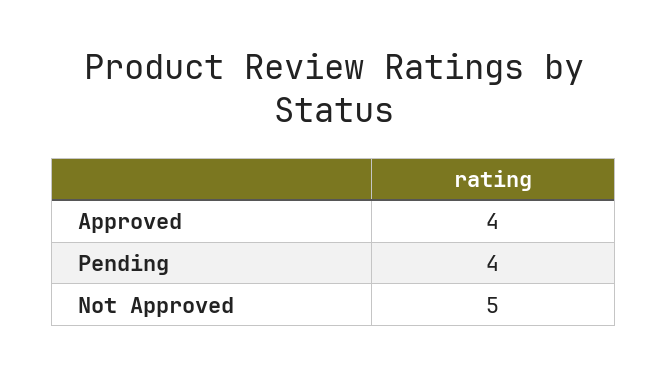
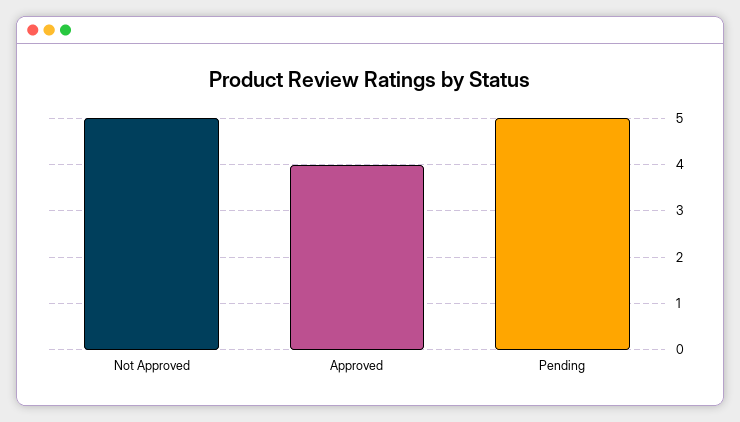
  {
    "Approved": 4,
-   "Pending": 4,
+   "Pending": 5,
    "Not Approved": 5
  }

